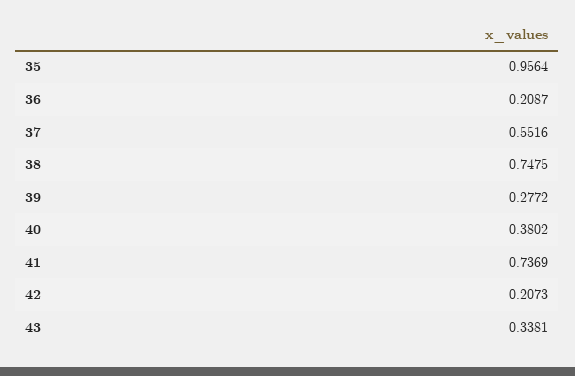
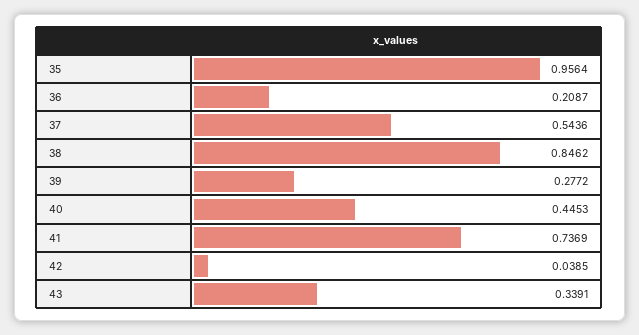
  {
    "35": 0.9564,
    "36": 0.2087,
-   "37": 0.5516,
+   "37": 0.5436,
-   "38": 0.7475,
+   "38": 0.8462,
    "39": 0.2772,
-   "40": 0.3802,
+   "40": 0.4453,
    "41": 0.7369,
-   "42": 0.2073,
+   "42": 0.0385,
-   "43": 0.3381
+   "43": 0.3391
  }

